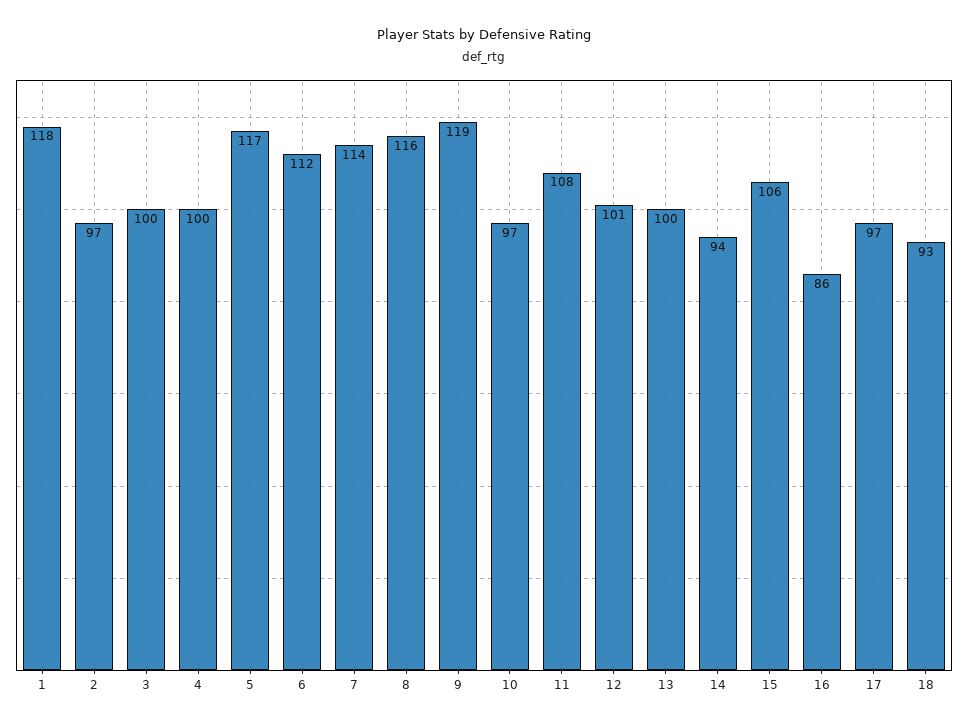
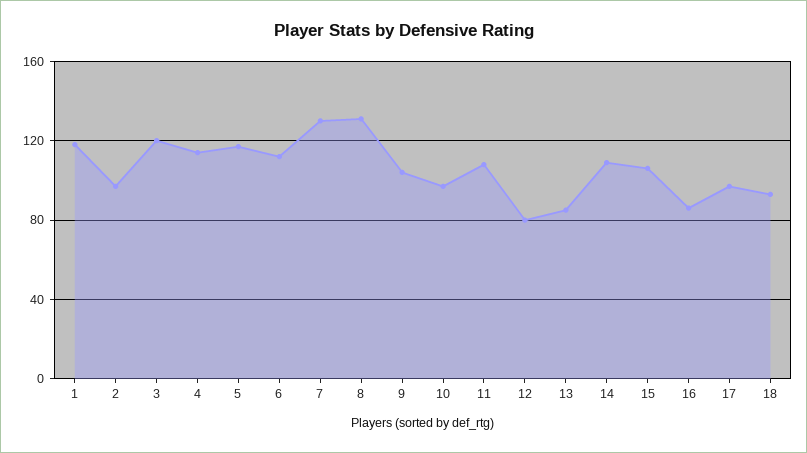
  {
    "1": 118,
    "2": 97,
-   "3": 100,
+   "3": 120,
-   "4": 100,
+   "4": 115,
    "5": 117,
    "6": 112,
-   "7": 114,
+   "7": 130,
-   "8": 116,
+   "8": 130,
-   "9": 119,
+   "9": 105,
    "10": 97,
    "11": 108,
-   "12": 101,
+   "12": 80,
-   "13": 100,
+   "13": 85,
-   "14": 94,
+   "14": 110,
    "15": 106,
    "16": 86,
    "17": 97,
    "18": 93
  }

